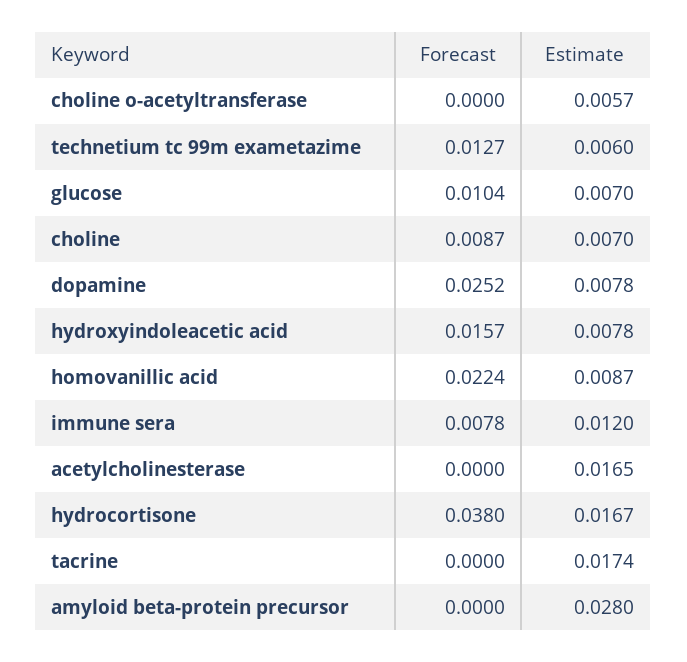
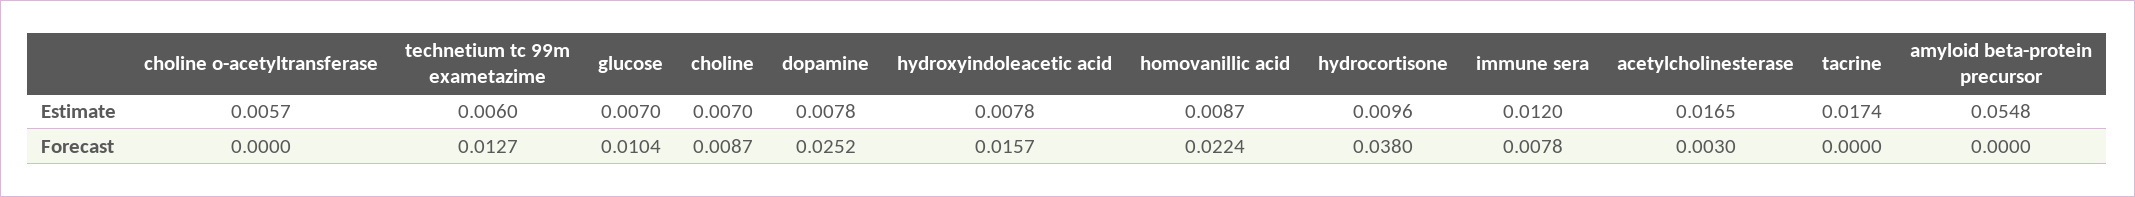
  {
    "Forecast": {
      "choline o-acetyltransferase": 0,
      "technetium tc 99m exametazime": 0.0127,
      "glucose": 0.0104,
      "choline": 0.0087,
      "dopamine": 0.0252,
      "hydroxyindoleacetic acid": 0.0157,
      "homovanillic acid": 0.0224,
      "immune sera": 0.0078,
-     "acetylcholinesterase": 0,
+     "acetylcholinesterase": 0.003,
      "hydrocortisone": 0.038,
      "tacrine": 0,
      "amyloid beta-protein precursor": 0
    },
    "Estimate": {
      "choline o-acetyltransferase": 0.0057,
      "technetium tc 99m exametazime": 0.006,
      "glucose": 0.007,
      "choline": 0.007,
      "dopamine": 0.0078,
      "hydroxyindoleacetic acid": 0.0078,
      "homovanillic acid": 0.0087,
      "immune sera": 0.012,
      "acetylcholinesterase": 0.0165,
-     "hydrocortisone": 0.0167,
+     "hydrocortisone": 0.0096,
      "tacrine": 0.0174,
-     "amyloid beta-protein precursor": 0.028
+     "amyloid beta-protein precursor": 0.0548
    }
  }

